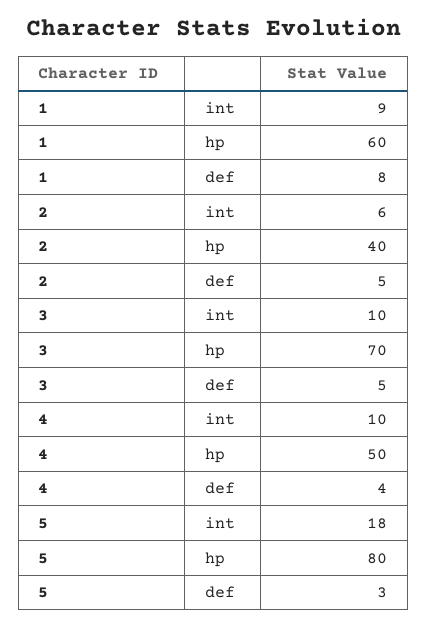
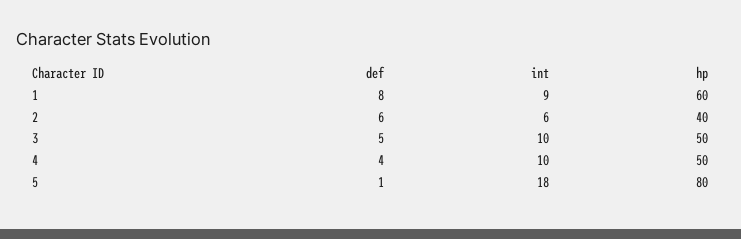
  {
    "1": {
      "int": 9,
      "hp": 60,
      "def": 8
    },
    "2": {
      "int": 6,
      "hp": 40,
-     "def": 5
+     "def": 6
    },
    "3": {
      "int": 10,
-     "hp": 70,
+     "hp": 50,
      "def": 5
    },
    "4": {
      "int": 10,
      "hp": 50,
      "def": 4
    },
    "5": {
      "int": 18,
      "hp": 80,
-     "def": 3
+     "def": 1
    }
  }

